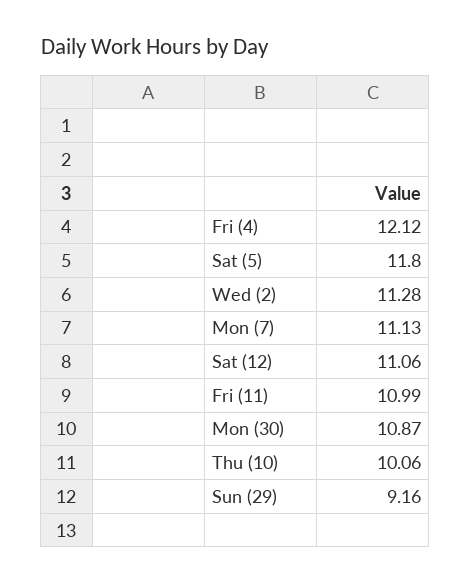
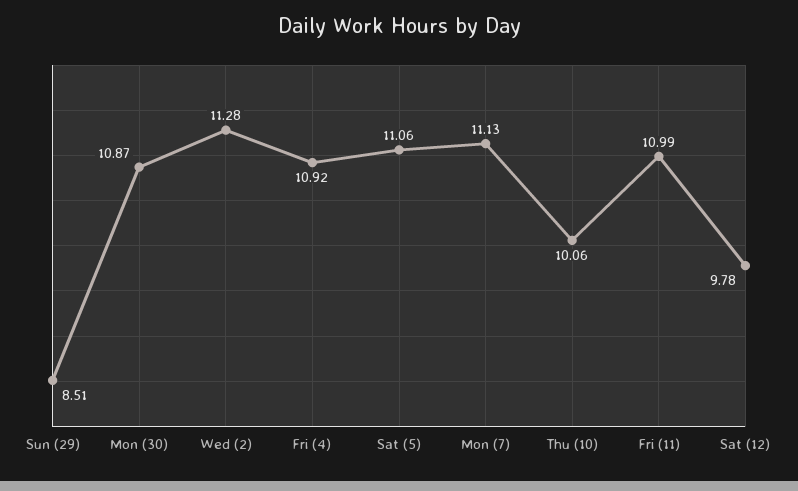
  {
-   "Fri (4)": 12.12,
+   "Fri (4)": 10.92,
-   "Sat (5)": 11.8,
+   "Sat (5)": 11.06,
    "Wed (2)": 11.28,
    "Mon (7)": 11.13,
-   "Sat (12)": 11.06,
+   "Sat (12)": 9.78,
    "Fri (11)": 10.99,
    "Mon (30)": 10.87,
    "Thu (10)": 10.06,
-   "Sun (29)": 9.16
+   "Sun (29)": 8.51
  }

